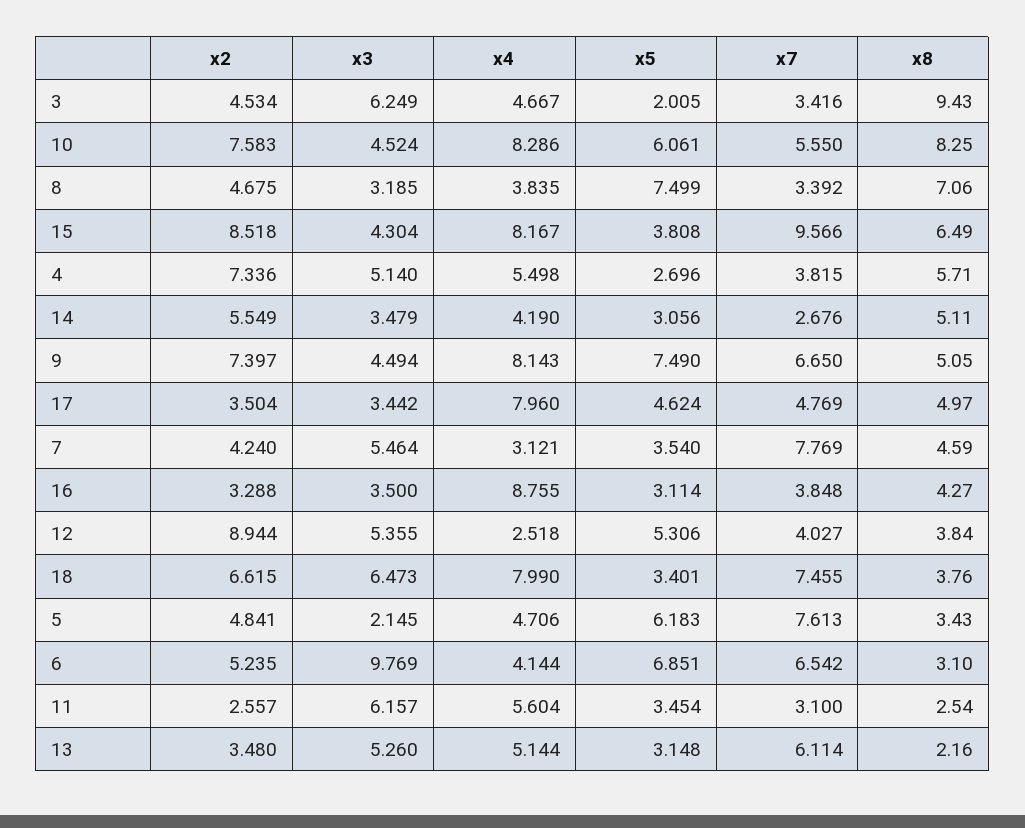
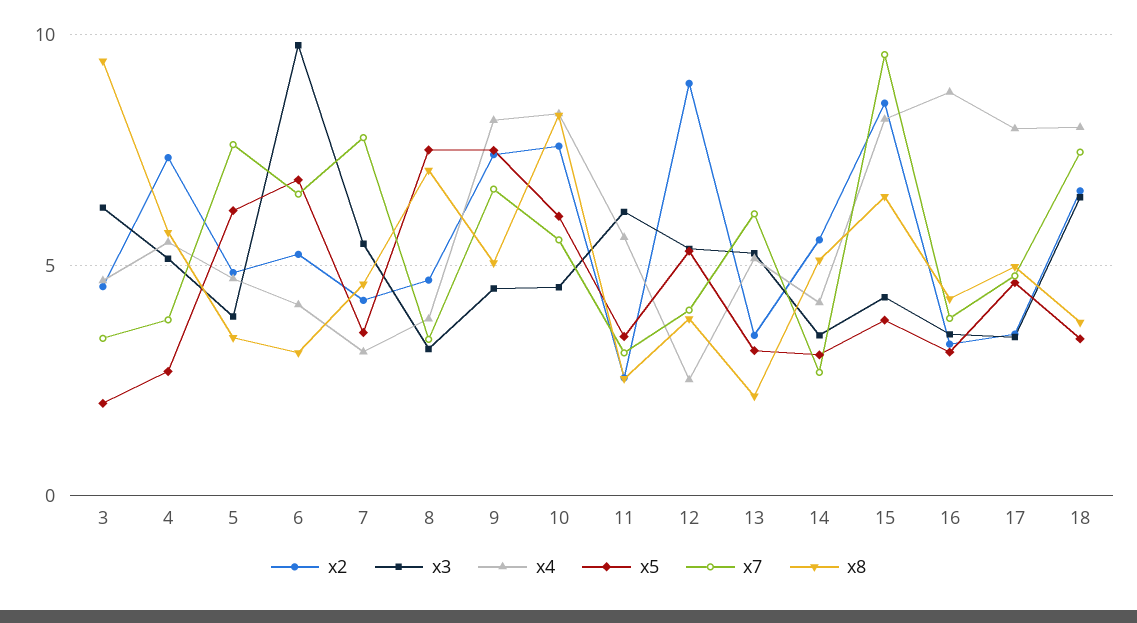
  {
    "x2": {
      "3": 4.534,
      "10": 7.583,
      "8": 4.675,
      "15": 8.518,
      "4": 7.336,
      "14": 5.549,
      "9": 7.397,
      "17": 3.504,
      "7": 4.24,
      "16": 3.288,
      "12": 8.944,
      "18": 6.615,
      "5": 4.841,
      "6": 5.235,
      "11": 2.557,
      "13": 3.48
    },
    "x3": {
      "3": 6.249,
      "10": 4.524,
      "8": 3.185,
      "15": 4.304,
      "4": 5.14,
      "14": 3.479,
      "9": 4.494,
      "17": 3.442,
      "7": 5.464,
      "16": 3.5,
      "12": 5.355,
      "18": 6.473,
-     "5": 2.145,
+     "5": 4,
      "6": 9.769,
      "11": 6.157,
      "13": 5.26
    },
    "x4": {
      "3": 4.667,
      "10": 8.286,
      "8": 3.835,
      "15": 8.167,
      "4": 5.498,
      "14": 4.19,
      "9": 8.143,
      "17": 7.96,
      "7": 3.121,
      "16": 8.755,
      "12": 2.518,
      "18": 7.99,
      "5": 4.706,
      "6": 4.144,
      "11": 5.604,
      "13": 5.144
    },
    "x5": {
      "3": 2.005,
      "10": 6.061,
      "8": 7.499,
      "15": 3.808,
      "4": 2.696,
      "14": 3.056,
      "9": 7.49,
      "17": 4.624,
      "7": 3.54,
      "16": 3.114,
      "12": 5.306,
      "18": 3.401,
      "5": 6.183,
      "6": 6.851,
      "11": 3.454,
      "13": 3.148
    },
    "x7": {
      "3": 3.416,
      "10": 5.55,
      "8": 3.392,
      "15": 9.566,
      "4": 3.815,
      "14": 2.676,
      "9": 6.65,
      "17": 4.769,
      "7": 7.769,
      "16": 3.848,
      "12": 4.027,
      "18": 7.455,
      "5": 7.613,
      "6": 6.542,
      "11": 3.1,
      "13": 6.114
    },
    "x8": {
      "3": 9.43,
      "10": 8.25,
      "8": 7.06,
      "15": 6.49,
      "4": 5.71,
      "14": 5.11,
      "9": 5.05,
      "17": 4.97,
      "7": 4.59,
      "16": 4.27,
      "12": 3.84,
      "18": 3.76,
      "5": 3.43,
      "6": 3.1,
      "11": 2.54,
      "13": 2.16
    }
  }

